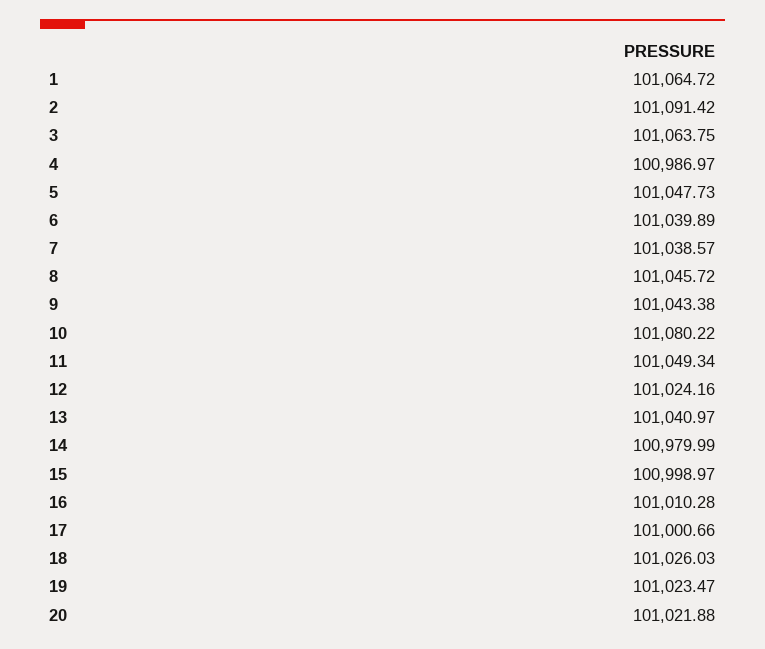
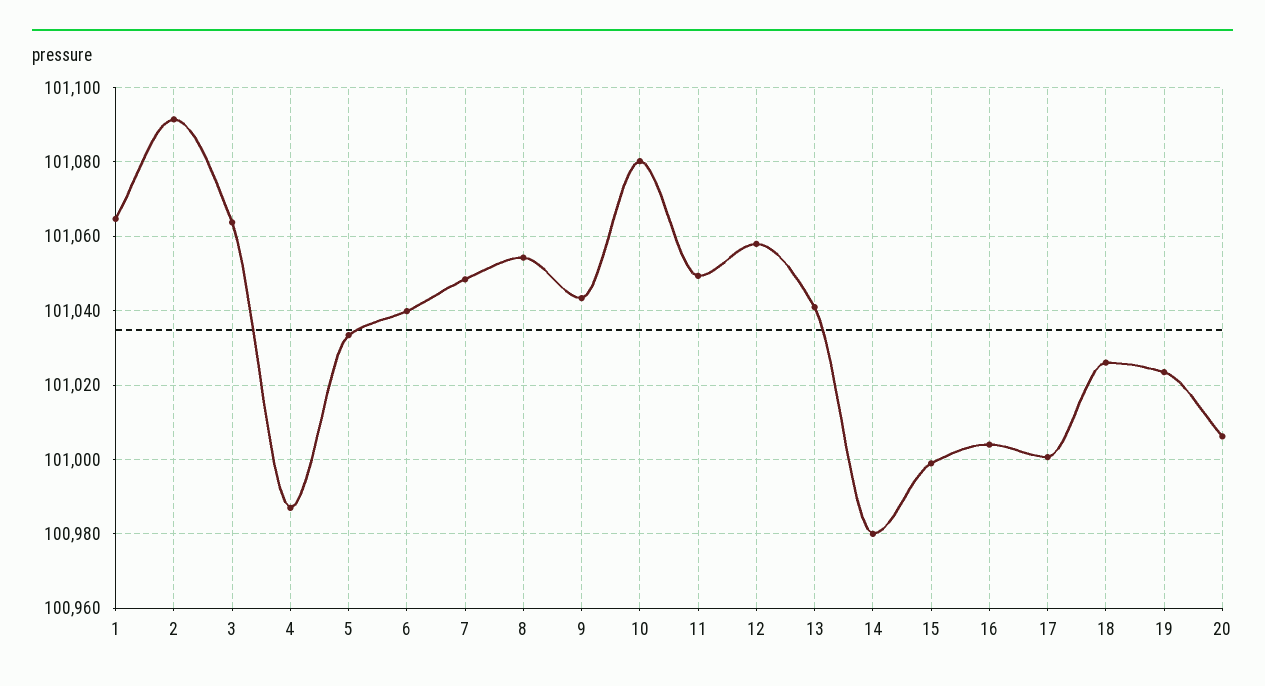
  {
    "1": 101064.72,
    "2": 101091.42,
    "3": 101063.75,
    "4": 100986.97,
-   "5": 101047.73,
+   "5": 101034,
    "6": 101039.89,
-   "7": 101038.57,
+   "7": 101048,
-   "8": 101045.72,
+   "8": 101054,
    "9": 101043.38,
    "10": 101080.22,
    "11": 101049.34,
-   "12": 101024.16,
+   "12": 101058,
    "13": 101040.97,
    "14": 100979.99,
    "15": 100998.97,
-   "16": 101010.28,
+   "16": 101004,
    "17": 101000.66,
    "18": 101026.03,
    "19": 101023.47,
-   "20": 101021.88
+   "20": 101006
  }

